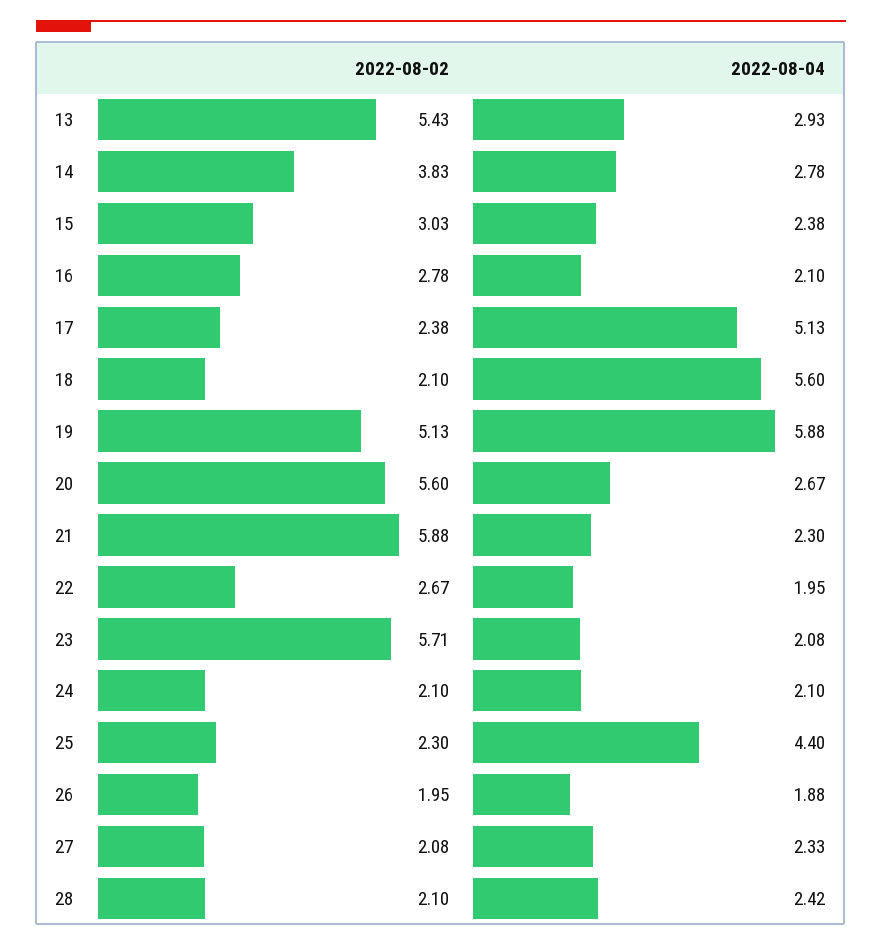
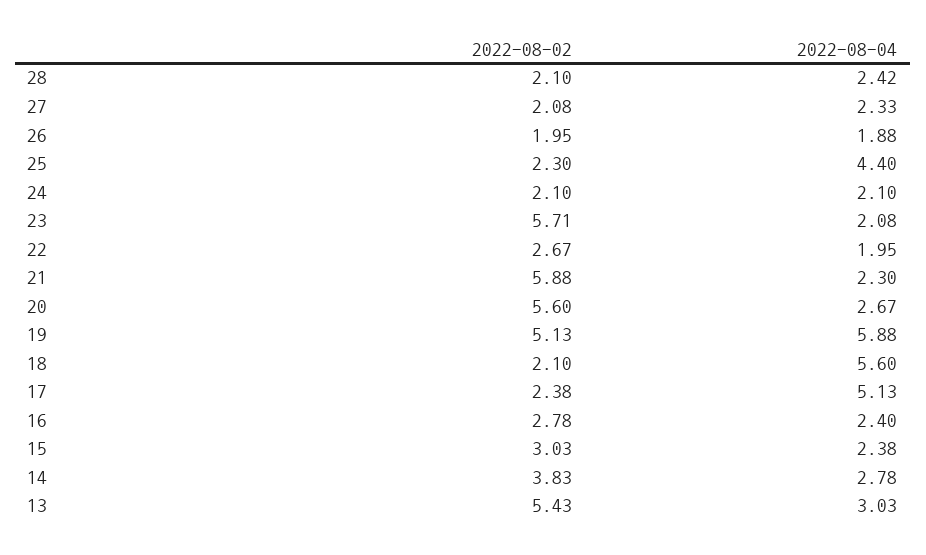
  {
    "2022-08-02": {
      "13": 5.43,
      "14": 3.83,
      "15": 3.03,
      "16": 2.78,
      "17": 2.38,
      "18": 2.1,
      "19": 5.13,
      "20": 5.6,
      "21": 5.88,
      "22": 2.67,
      "23": 5.71,
      "24": 2.1,
      "25": 2.3,
      "26": 1.95,
      "27": 2.08,
      "28": 2.1
    },
    "2022-08-04": {
-     "13": 2.93,
+     "13": 3.03,
      "14": 2.78,
      "15": 2.38,
-     "16": 2.1,
+     "16": 2.4,
      "17": 5.13,
      "18": 5.6,
      "19": 5.88,
      "20": 2.67,
      "21": 2.3,
      "22": 1.95,
      "23": 2.08,
      "24": 2.1,
      "25": 4.4,
      "26": 1.88,
      "27": 2.33,
      "28": 2.42
    }
  }

